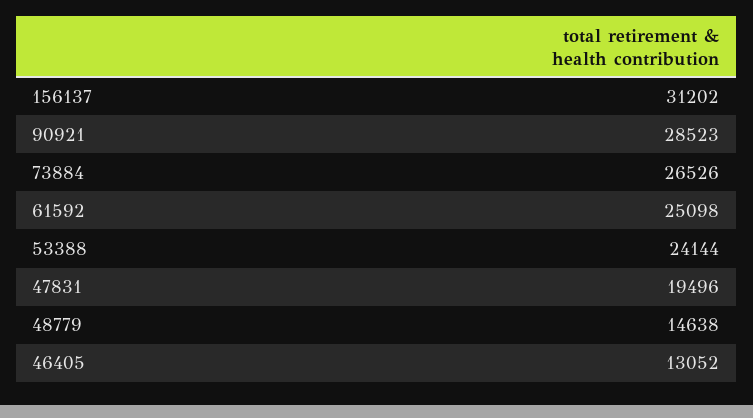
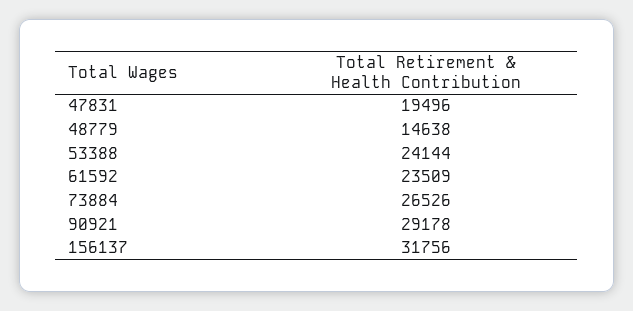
  {
-   "156137": 31202,
+   "156137": 31756,
-   "90921": 28523,
+   "90921": 29178,
    "73884": 26526,
-   "61592": 25098,
+   "61592": 23509,
    "53388": 24144,
    "47831": 19496,
-   "48779": 14638,
+   "48779": 14638
-   "46405": 13052
  }

